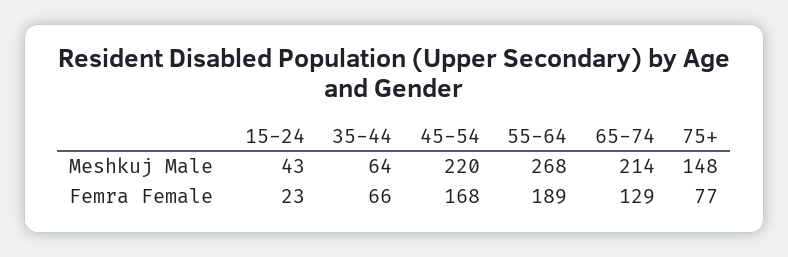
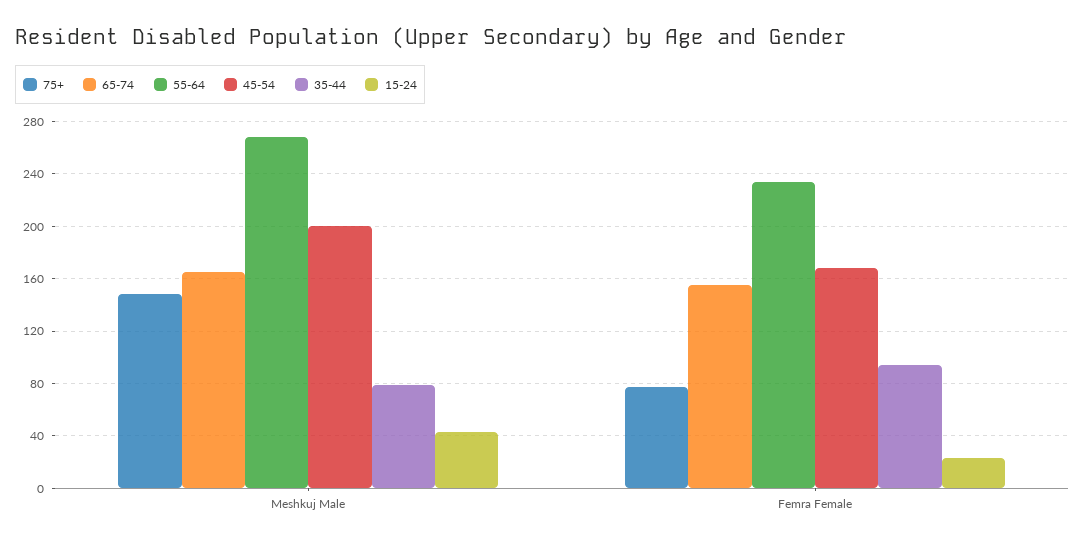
  {
    "15-24": {
      "Meshkuj Male": 43,
      "Femra Female": 23
    },
    "35-44": {
-     "Meshkuj Male": 64,
+     "Meshkuj Male": 80,
-     "Femra Female": 66
+     "Femra Female": 95
    },
    "45-54": {
-     "Meshkuj Male": 220,
+     "Meshkuj Male": 200,
      "Femra Female": 168
    },
    "55-64": {
      "Meshkuj Male": 268,
-     "Femra Female": 189
+     "Femra Female": 235
    },
    "65-74": {
-     "Meshkuj Male": 214,
+     "Meshkuj Male": 165,
-     "Femra Female": 129
+     "Femra Female": 155
    },
    "75+": {
      "Meshkuj Male": 148,
      "Femra Female": 77
    }
  }

